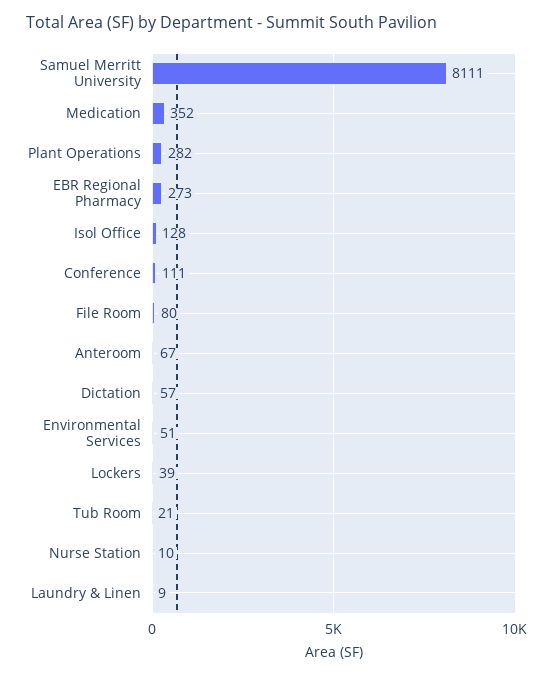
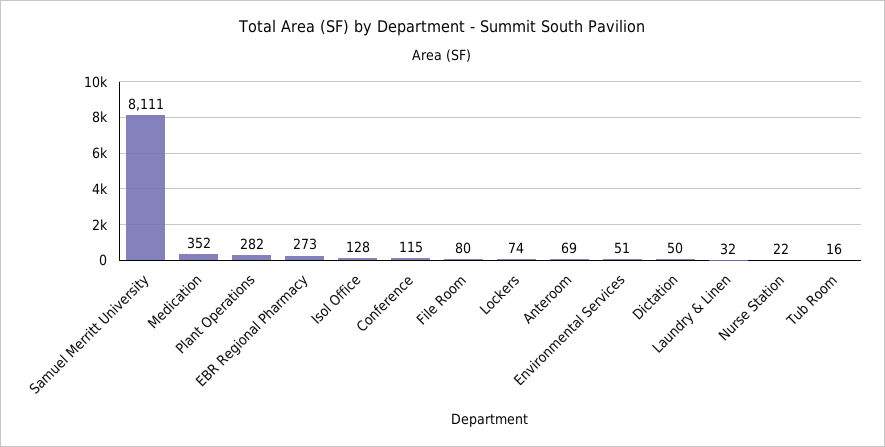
  {
    "Samuel Merritt University": 8111,
    "Medication": 352,
    "Plant Operations": 282,
    "EBR Regional Pharmacy": 273,
    "Isol Office": 128,
-   "Conference": 111,
+   "Conference": 115,
    "File Room": 80,
-   "Anteroom": 67,
+   "Anteroom": 69,
-   "Dictation": 57,
+   "Dictation": 50,
    "Environmental Services": 51,
-   "Lockers": 39,
+   "Lockers": 74,
-   "Tub Room": 21,
+   "Tub Room": 16,
-   "Nurse Station": 10,
+   "Nurse Station": 22,
-   "Laundry & Linen": 9
+   "Laundry & Linen": 32
  }

